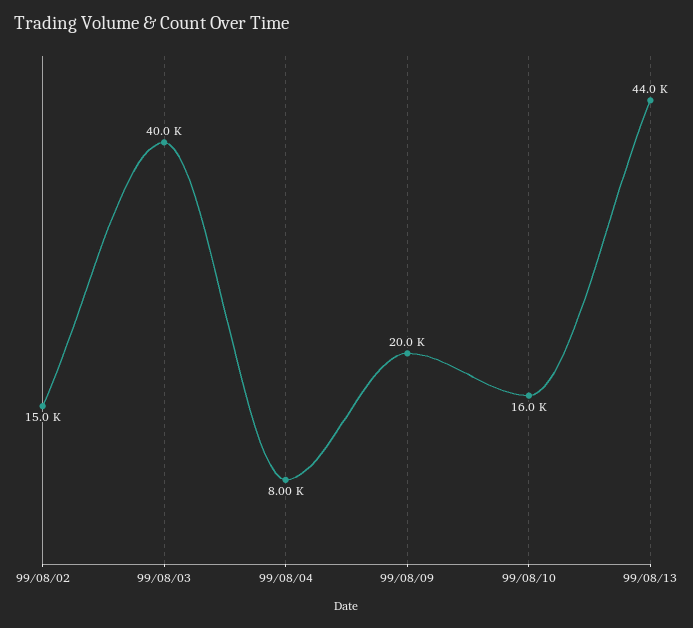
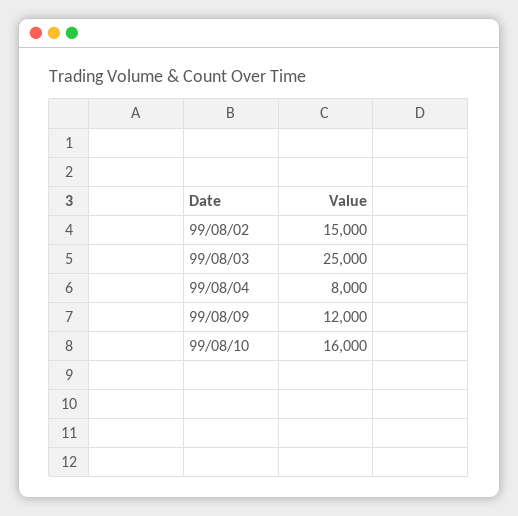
  {
    "99/08/02": 15000,
-   "99/08/03": 40000,
+   "99/08/03": 25000,
    "99/08/04": 8000,
-   "99/08/09": 20000,
+   "99/08/09": 12000,
-   "99/08/10": 16000,
+   "99/08/10": 16000
-   "99/08/13": 44000
  }

